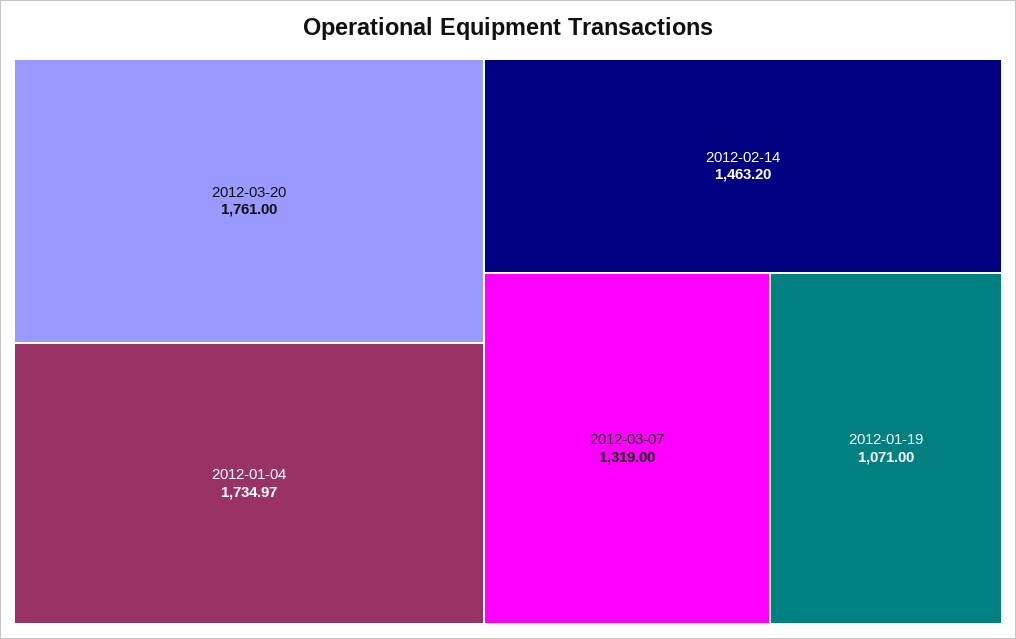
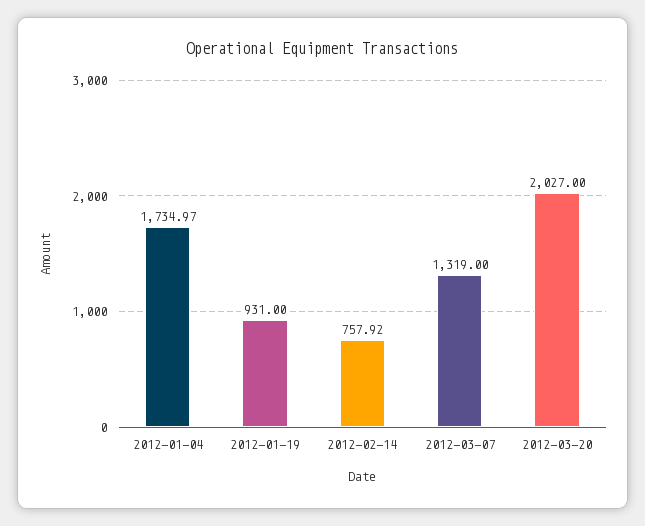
  {
-   "2012-03-20": 1761,
+   "2012-03-20": 2027,
    "2012-01-04": 1734.97,
-   "2012-02-14": 1463.2,
+   "2012-02-14": 757.92,
    "2012-03-07": 1319,
-   "2012-01-19": 1071
+   "2012-01-19": 931
  }

